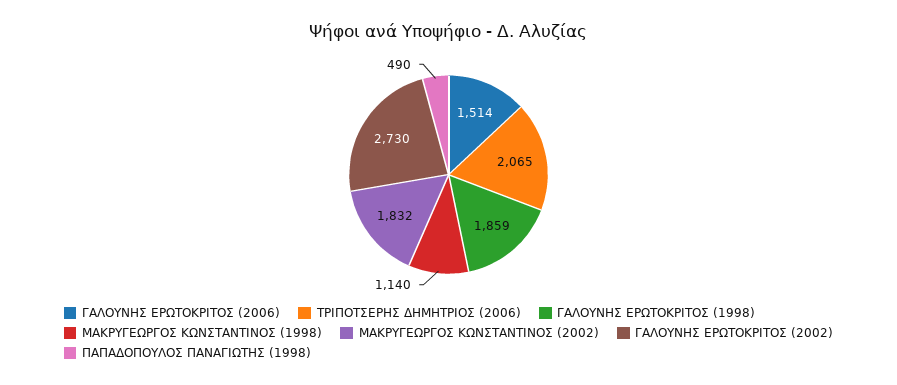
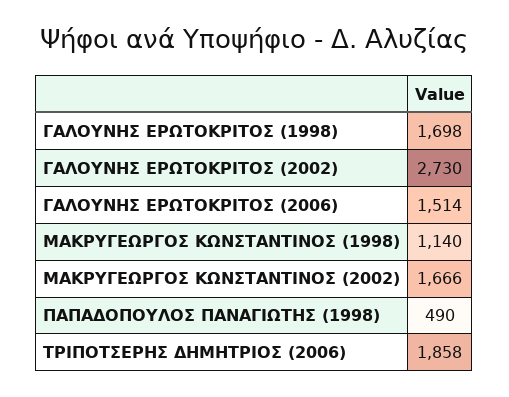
  {
    "ΓΑΛΟΥΝΗΣ ΕΡΩΤΟΚΡΙΤΟΣ (2006)": 1514,
-   "ΤΡΙΠΟΤΣΕΡΗΣ ΔΗΜΗΤΡΙΟΣ (2006)": 2065,
+   "ΤΡΙΠΟΤΣΕΡΗΣ ΔΗΜΗΤΡΙΟΣ (2006)": 1858,
-   "ΓΑΛΟΥΝΗΣ ΕΡΩΤΟΚΡΙΤΟΣ (1998)": 1859,
+   "ΓΑΛΟΥΝΗΣ ΕΡΩΤΟΚΡΙΤΟΣ (1998)": 1698,
    "ΜΑΚΡΥΓΕΩΡΓΟΣ ΚΩΝΣΤΑΝΤΙΝΟΣ (1998)": 1140,
-   "ΜΑΚΡΥΓΕΩΡΓΟΣ ΚΩΝΣΤΑΝΤΙΝΟΣ (2002)": 1832,
+   "ΜΑΚΡΥΓΕΩΡΓΟΣ ΚΩΝΣΤΑΝΤΙΝΟΣ (2002)": 1666,
    "ΓΑΛΟΥΝΗΣ ΕΡΩΤΟΚΡΙΤΟΣ (2002)": 2730,
    "ΠΑΠΑΔΟΠΟΥΛΟΣ ΠΑΝΑΓΙΩΤΗΣ (1998)": 490
  }

